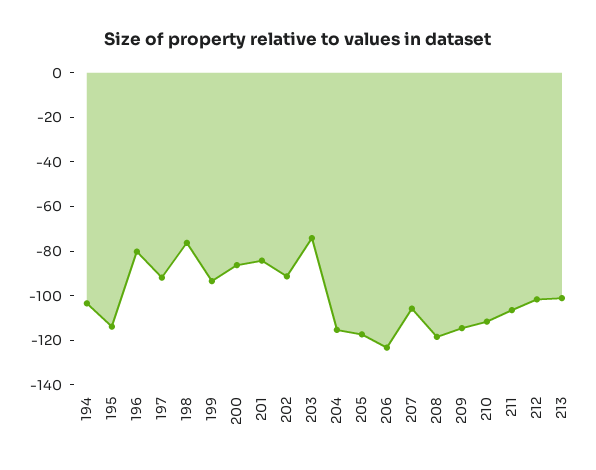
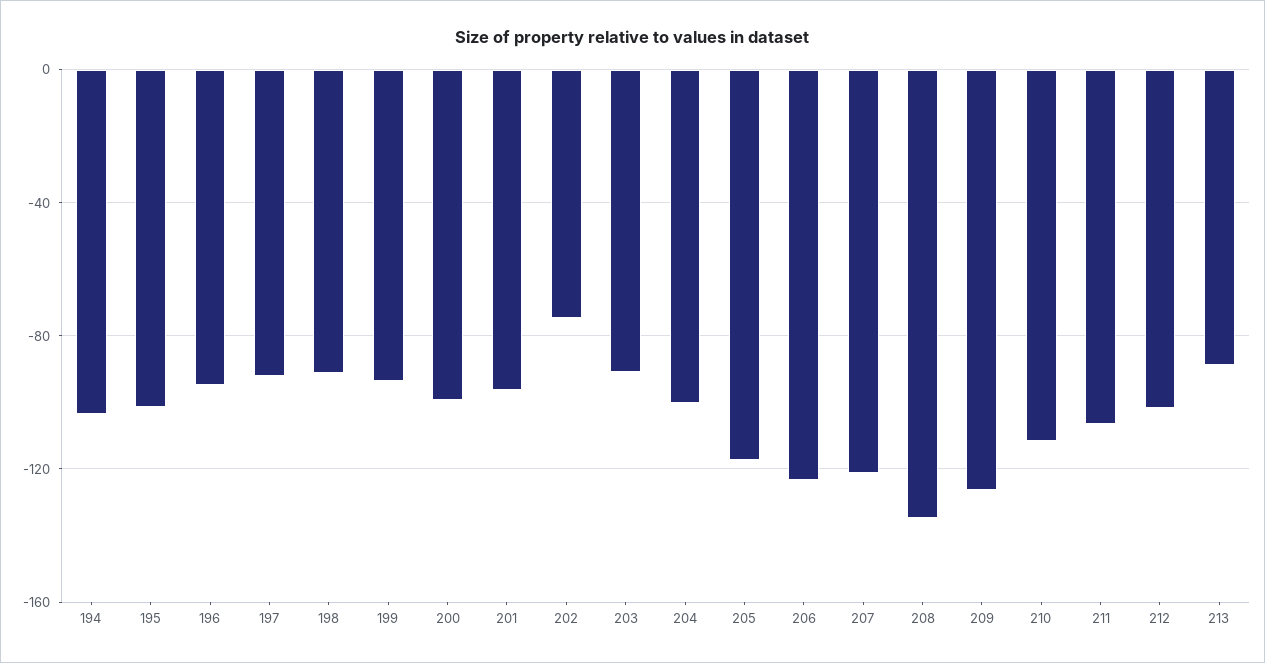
  {
    "194": -105,
-   "195": -115,
+   "195": -100,
-   "196": -80,
+   "196": -95,
    "197": -90,
-   "198": -75,
+   "198": -90,
    "199": -95,
-   "200": -85,
+   "200": -100,
-   "201": -85,
+   "201": -95,
-   "202": -90,
+   "202": -75,
-   "203": -75,
+   "203": -90,
-   "204": -115,
+   "204": -100,
    "205": -115,
    "206": -125,
-   "207": -105,
+   "207": -120,
-   "208": -120,
+   "208": -135,
-   "209": -115,
+   "209": -125,
    "210": -110,
    "211": -105,
    "212": -100,
-   "213": -100
+   "213": -90
  }

